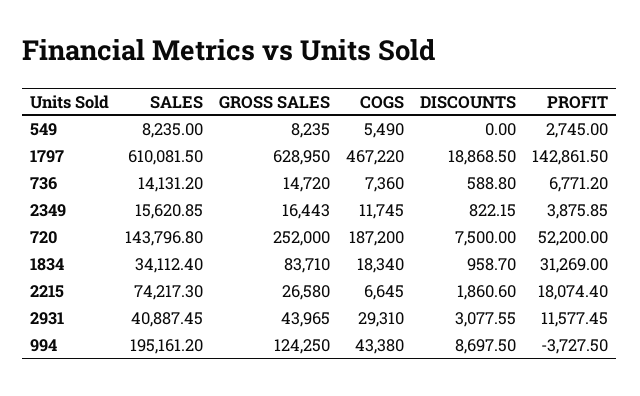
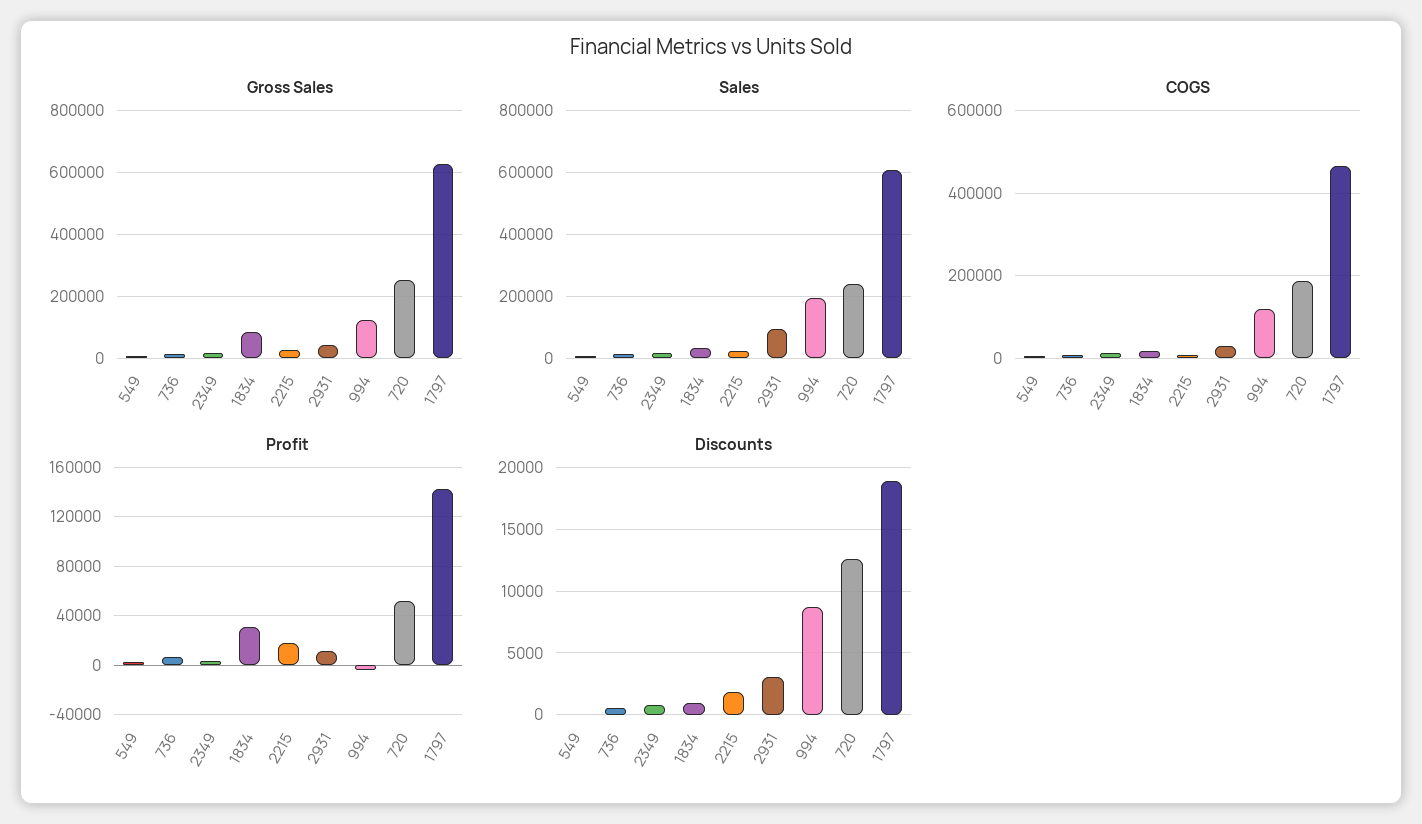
  {
    "SALES": {
      "549": 8235,
      "1797": 610081.5,
      "736": 14131.2,
      "2349": 15620.85,
-     "720": 143796.8,
+     "720": 240000,
      "1834": 34112.4,
-     "2215": 74217.3,
+     "2215": 20000,
-     "2931": 40887.45,
+     "2931": 100000,
      "994": 195161.2
    },
    "GROSS SALES": {
      "549": 8235,
      "1797": 628950,
      "736": 14720,
      "2349": 16443,
      "720": 252000,
      "1834": 83710,
      "2215": 26580,
      "2931": 43965,
      "994": 124250
    },
    "COGS": {
      "549": 5490,
      "1797": 467220,
      "736": 7360,
      "2349": 11745,
      "720": 187200,
      "1834": 18340,
      "2215": 6645,
      "2931": 29310,
-     "994": 43380
+     "994": 120000
    },
    "DISCOUNTS": {
      "549": 0,
      "1797": 18868.5,
      "736": 588.8,
      "2349": 822.15,
-     "720": 7500,
+     "720": 12500,
      "1834": 958.7,
      "2215": 1860.6,
      "2931": 3077.55,
      "994": 8697.5
    },
    "PROFIT": {
      "549": 2745,
      "1797": 142861.5,
      "736": 6771.2,
      "2349": 3875.85,
      "720": 52200,
      "1834": 31269,
      "2215": 18074.4,
      "2931": 11577.45,
      "994": -3727.5
    }
  }

